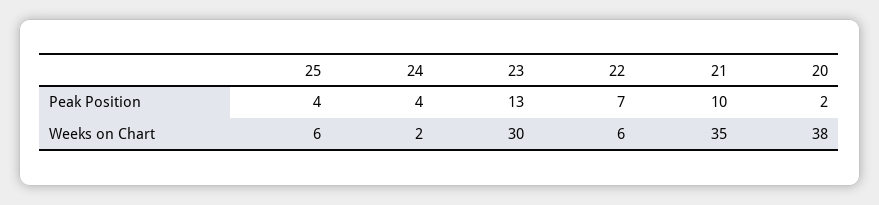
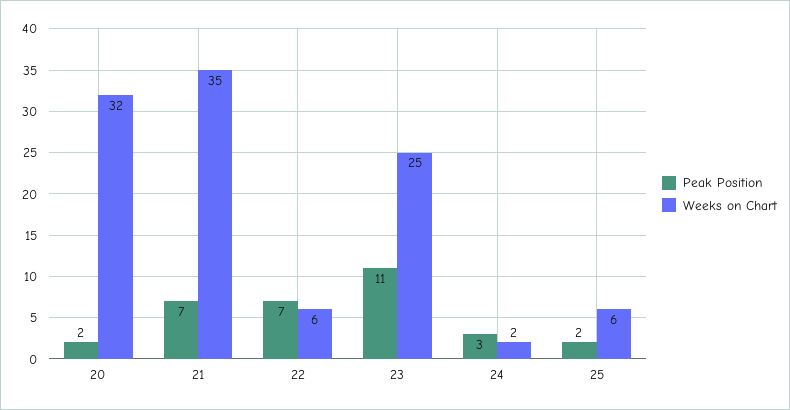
  {
    "Peak Position": {
-     "25": 4,
+     "25": 2,
-     "24": 4,
+     "24": 3,
-     "23": 13,
+     "23": 11,
      "22": 7,
-     "21": 10,
+     "21": 7,
      "20": 2
    },
    "Weeks on Chart": {
      "25": 6,
      "24": 2,
-     "23": 30,
+     "23": 25,
      "22": 6,
      "21": 35,
-     "20": 38
+     "20": 32
    }
  }

